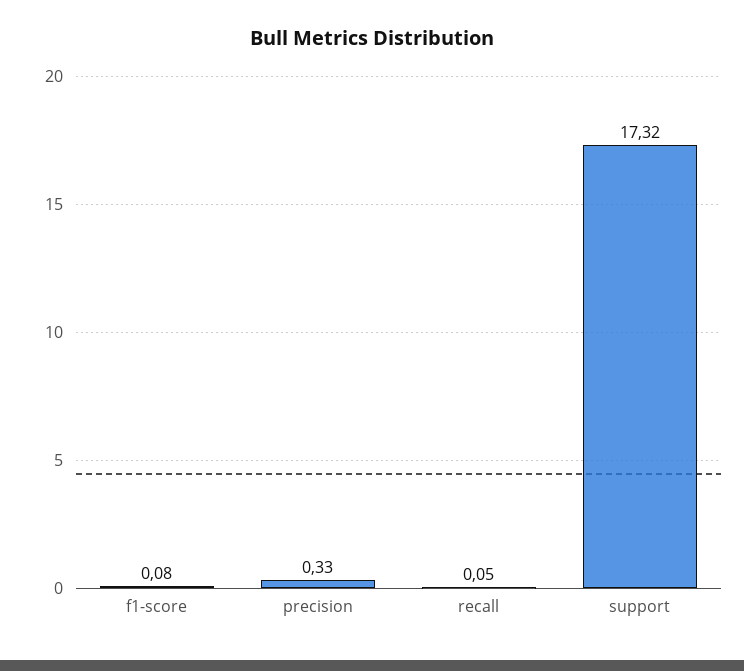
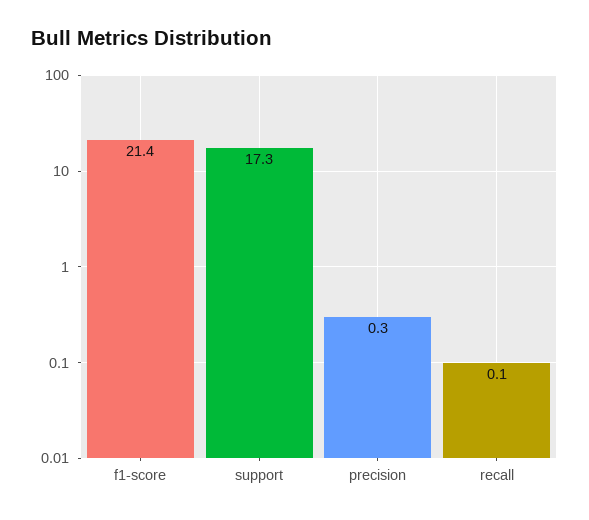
  {
-   "f1-score": 0.08,
+   "f1-score": 21.4,
    "precision": 0.33,
    "recall": 0.05,
    "support": 17.32
  }

